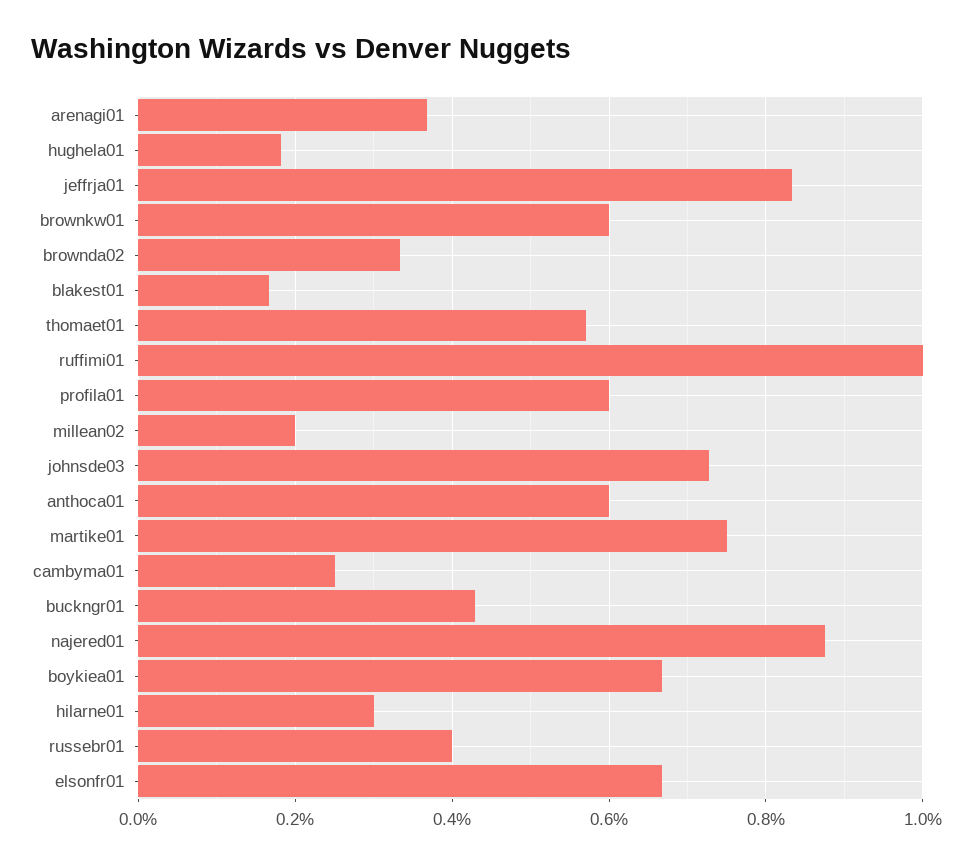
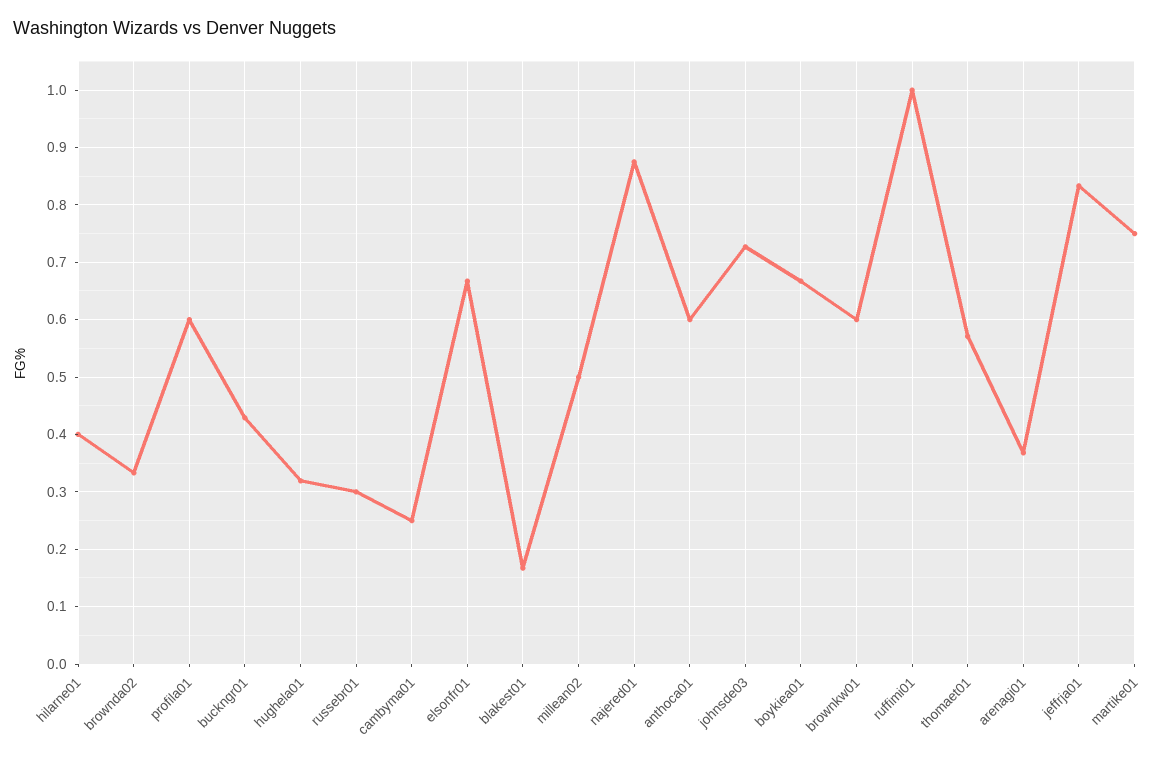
  {
    "arenagi01": 0.36,
-   "hughela01": 0.18,
+   "hughela01": 0.32,
    "jeffrja01": 0.84,
    "brownkw01": 0.6,
    "brownda02": 0.34,
    "blakest01": 0.16,
    "thomaet01": 0.58,
    "ruffimi01": 1,
    "profila01": 0.6,
-   "millean02": 0.2,
+   "millean02": 0.5,
    "johnsde03": 0.72,
    "anthoca01": 0.6,
    "martike01": 0.76,
    "cambyma01": 0.26,
    "buckngr01": 0.42,
    "najered01": 0.88,
    "boykiea01": 0.66,
-   "hilarne01": 0.3,
+   "hilarne01": 0.4,
-   "russebr01": 0.4,
+   "russebr01": 0.3,
    "elsonfr01": 0.66
  }

